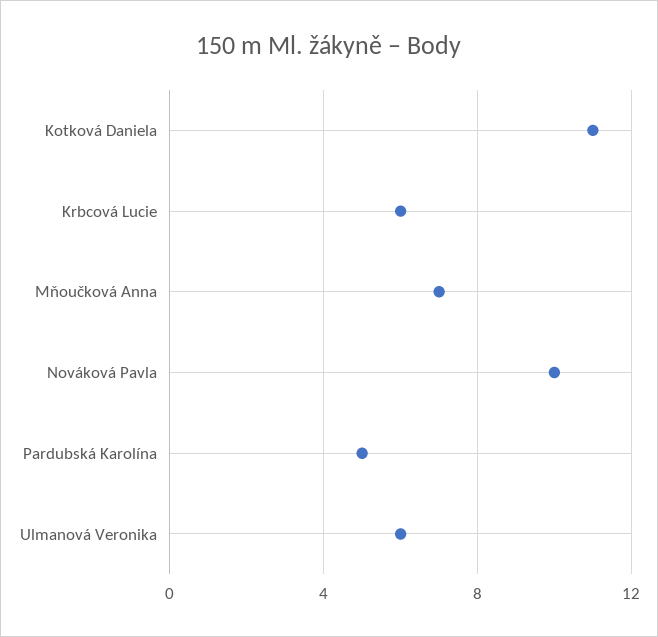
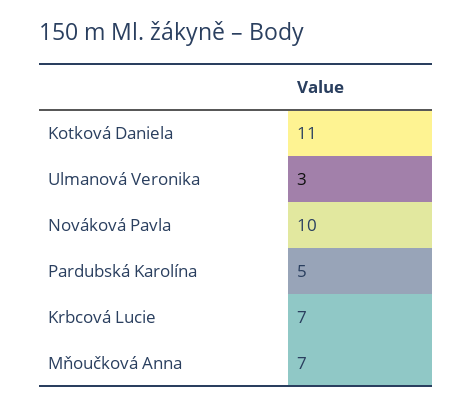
  {
    "Kotková Daniela": 11,
-   "Krbcová Lucie": 6,
+   "Krbcová Lucie": 7,
    "Mňoučková Anna": 7,
    "Nováková Pavla": 10,
    "Pardubská Karolína": 5,
-   "Ulmanová Veronika": 6
+   "Ulmanová Veronika": 3
  }

